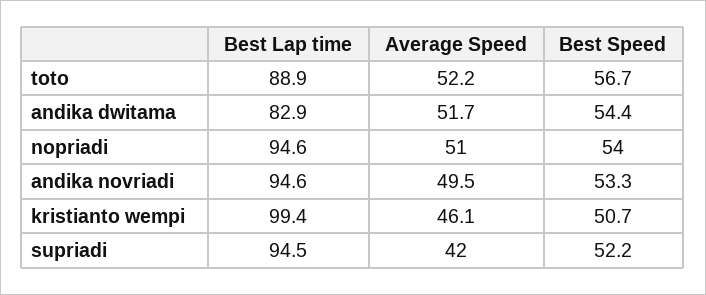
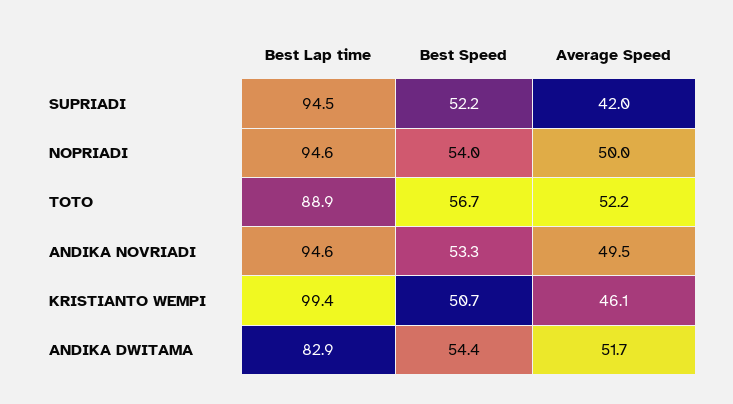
  {
    "Best Lap time": {
      "toto": 88.9,
      "andika dwitama": 82.9,
      "nopriadi": 94.6,
      "andika novriadi": 94.6,
      "kristianto wempi": 99.4,
      "supriadi": 94.5
    },
    "Average Speed": {
      "toto": 52.2,
      "andika dwitama": 51.7,
-     "nopriadi": 51,
+     "nopriadi": 50,
      "andika novriadi": 49.5,
      "kristianto wempi": 46.1,
      "supriadi": 42
    },
    "Best Speed": {
      "toto": 56.7,
      "andika dwitama": 54.4,
      "nopriadi": 54,
      "andika novriadi": 53.3,
      "kristianto wempi": 50.7,
      "supriadi": 52.2
    }
  }

